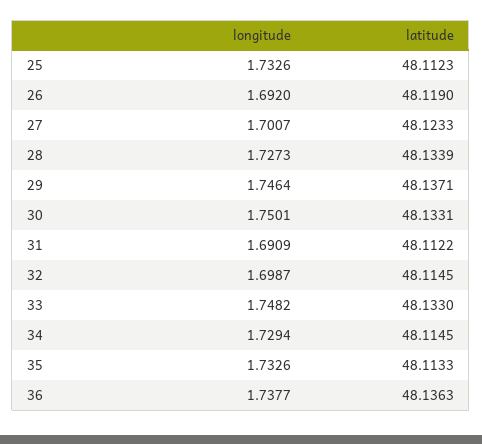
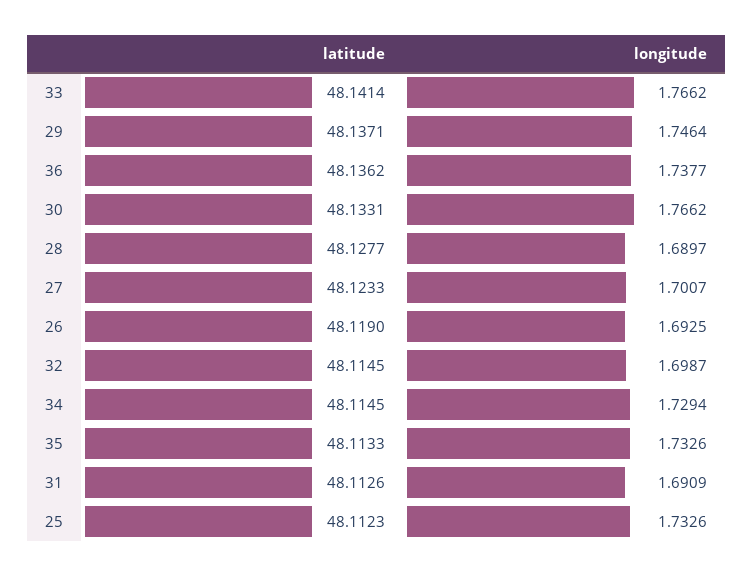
  {
    "longitude": {
      "25": 1.7326,
-     "26": 1.692,
+     "26": 1.6925,
      "27": 1.7007,
-     "28": 1.7273,
+     "28": 1.6897,
      "29": 1.7464,
-     "30": 1.7501,
+     "30": 1.7662,
      "31": 1.6909,
      "32": 1.6987,
-     "33": 1.7482,
+     "33": 1.7662,
      "34": 1.7294,
      "35": 1.7326,
      "36": 1.7377
    },
    "latitude": {
      "25": 48.1123,
      "26": 48.119,
      "27": 48.1233,
-     "28": 48.1339,
+     "28": 48.1277,
      "29": 48.1371,
      "30": 48.1331,
-     "31": 48.1122,
+     "31": 48.1126,
      "32": 48.1145,
-     "33": 48.133,
+     "33": 48.1414,
      "34": 48.1145,
      "35": 48.1133,
-     "36": 48.1363
+     "36": 48.1362
    }
  }

